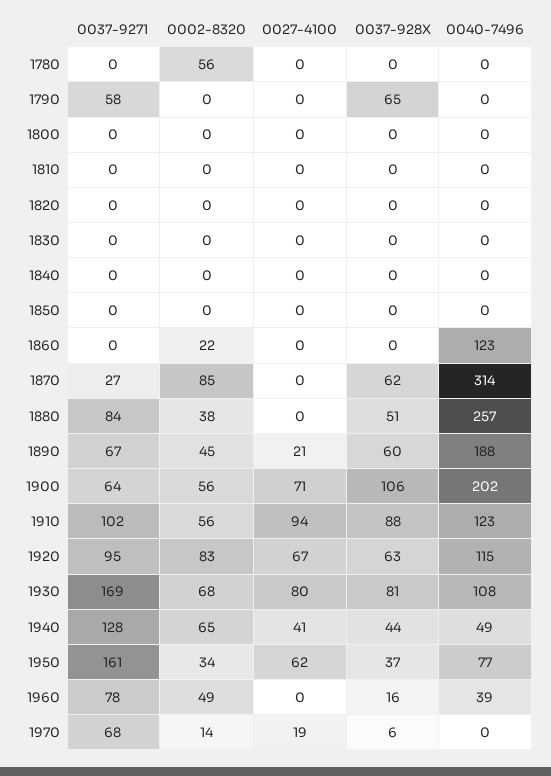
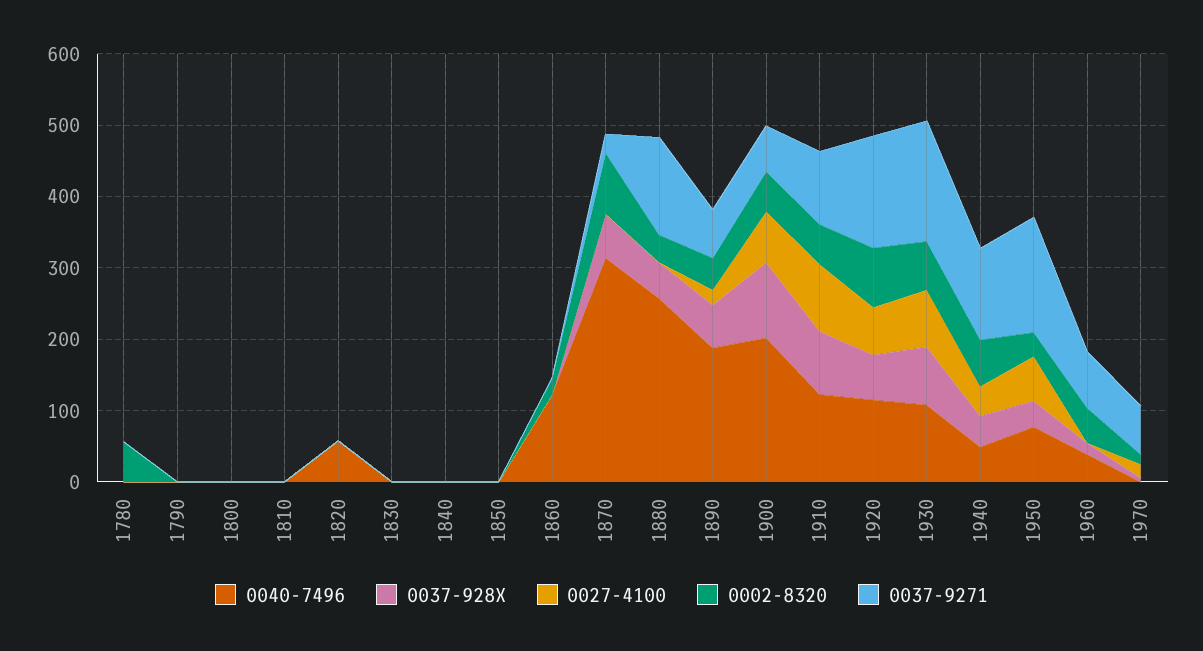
  {
    "0037-9271": {
      "1780": 0,
-     "1790": 58,
+     "1790": 0,
      "1800": 0,
      "1810": 0,
      "1820": 0,
      "1830": 0,
      "1840": 0,
      "1850": 0,
      "1860": 0,
      "1870": 27,
-     "1880": 84,
+     "1880": 140,
      "1890": 67,
      "1900": 64,
      "1910": 102,
-     "1920": 95,
+     "1920": 160,
      "1930": 169,
      "1940": 128,
      "1950": 161,
      "1960": 78,
      "1970": 68
    },
    "0002-8320": {
      "1780": 56,
      "1790": 0,
      "1800": 0,
      "1810": 0,
      "1820": 0,
      "1830": 0,
      "1840": 0,
      "1850": 0,
      "1860": 22,
      "1870": 85,
      "1880": 38,
      "1890": 45,
      "1900": 56,
      "1910": 56,
      "1920": 83,
      "1930": 68,
      "1940": 65,
      "1950": 34,
      "1960": 49,
      "1970": 14
    },
    "0027-4100": {
      "1780": 0,
      "1790": 0,
      "1800": 0,
      "1810": 0,
      "1820": 0,
      "1830": 0,
      "1840": 0,
      "1850": 0,
      "1860": 0,
      "1870": 0,
      "1880": 0,
      "1890": 21,
      "1900": 71,
      "1910": 94,
      "1920": 67,
      "1930": 80,
      "1940": 41,
      "1950": 62,
      "1960": 0,
      "1970": 19
    },
    "0037-928X": {
      "1780": 0,
-     "1790": 65,
+     "1790": 0,
      "1800": 0,
      "1810": 0,
      "1820": 0,
      "1830": 0,
      "1840": 0,
      "1850": 0,
      "1860": 0,
      "1870": 62,
      "1880": 51,
      "1890": 60,
      "1900": 106,
      "1910": 88,
      "1920": 63,
      "1930": 81,
      "1940": 44,
      "1950": 37,
      "1960": 16,
      "1970": 6
    },
    "0040-7496": {
      "1780": 0,
      "1790": 0,
      "1800": 0,
      "1810": 0,
-     "1820": 0,
+     "1820": 60,
      "1830": 0,
      "1840": 0,
      "1850": 0,
      "1860": 123,
      "1870": 314,
      "1880": 257,
      "1890": 188,
      "1900": 202,
      "1910": 123,
      "1920": 115,
      "1930": 108,
      "1940": 49,
      "1950": 77,
      "1960": 39,
      "1970": 0
    }
  }

